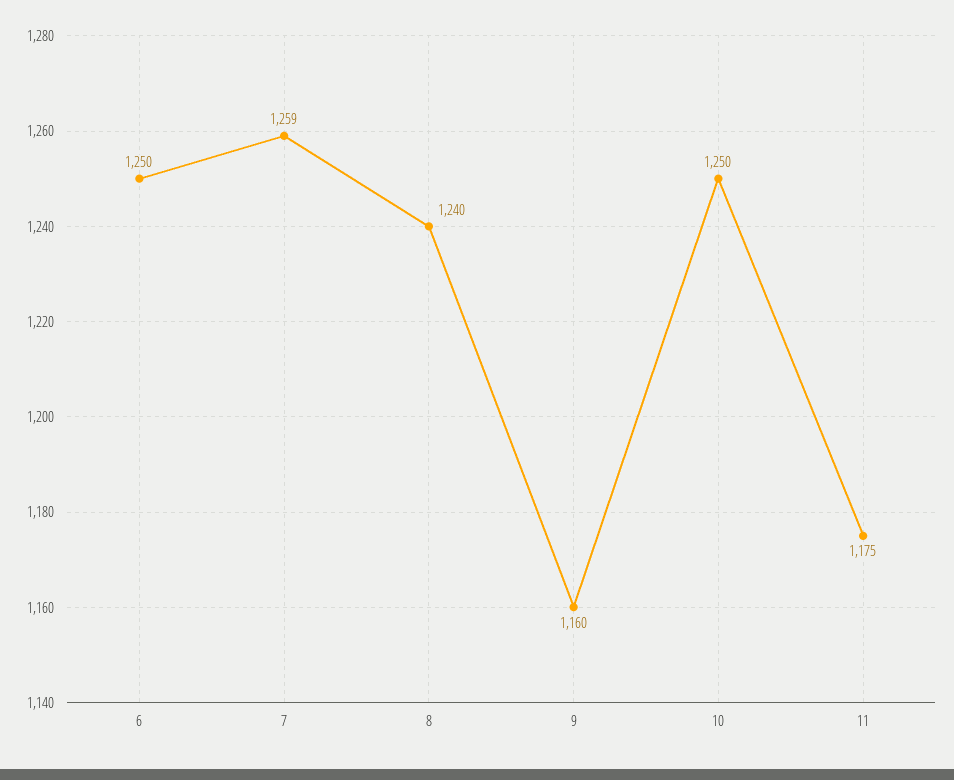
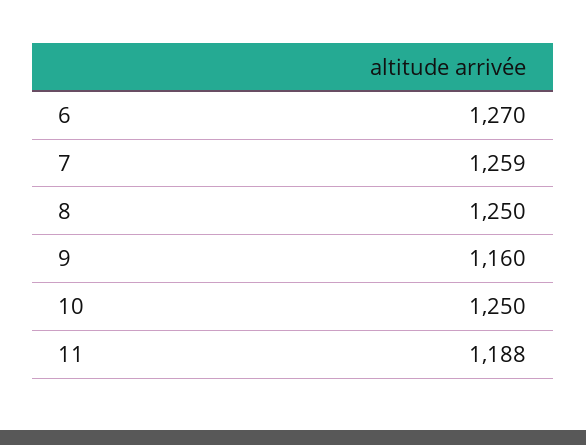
  {
-   "6": 1250,
+   "6": 1270,
    "7": 1259,
-   "8": 1240,
+   "8": 1250,
    "9": 1160,
    "10": 1250,
-   "11": 1175
+   "11": 1188
  }

